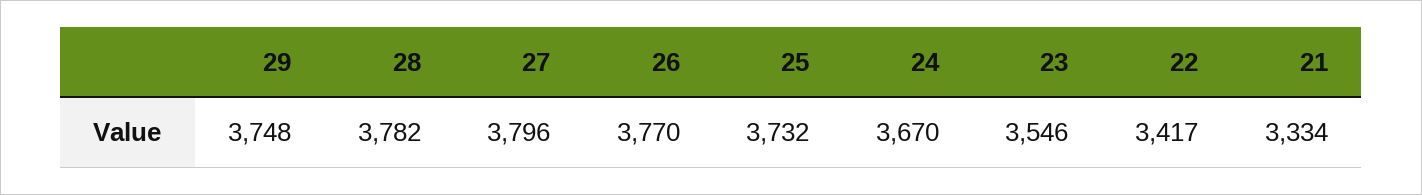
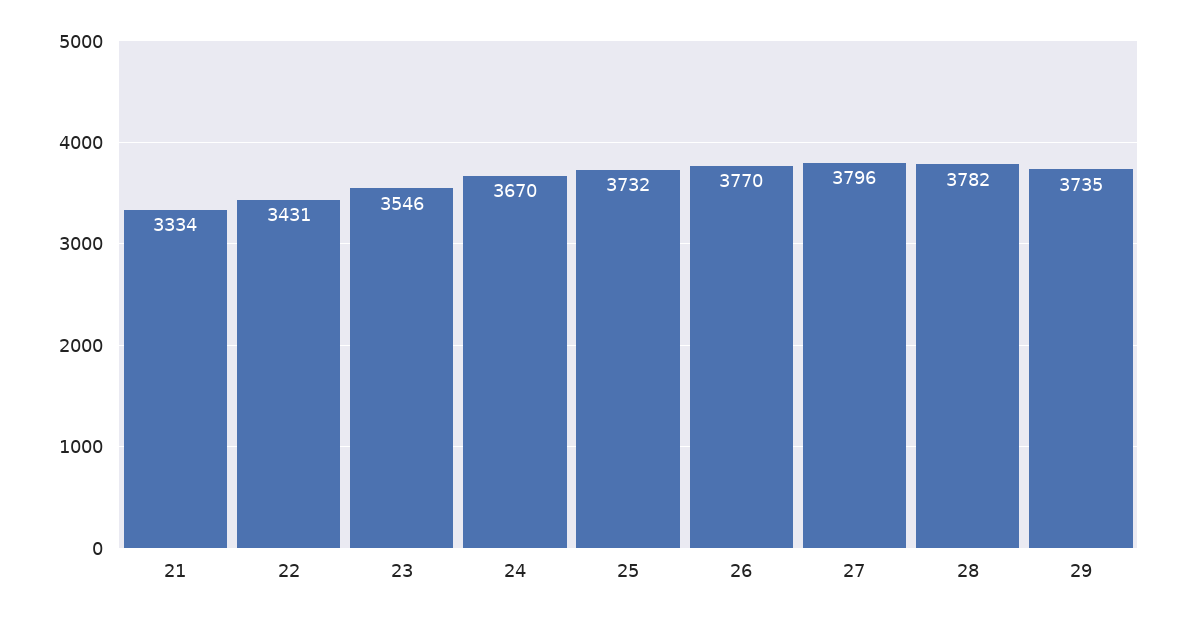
  {
-   "29": 3748,
+   "29": 3735,
    "28": 3782,
    "27": 3796,
    "26": 3770,
    "25": 3732,
    "24": 3670,
    "23": 3546,
-   "22": 3417,
+   "22": 3431,
    "21": 3334
  }

